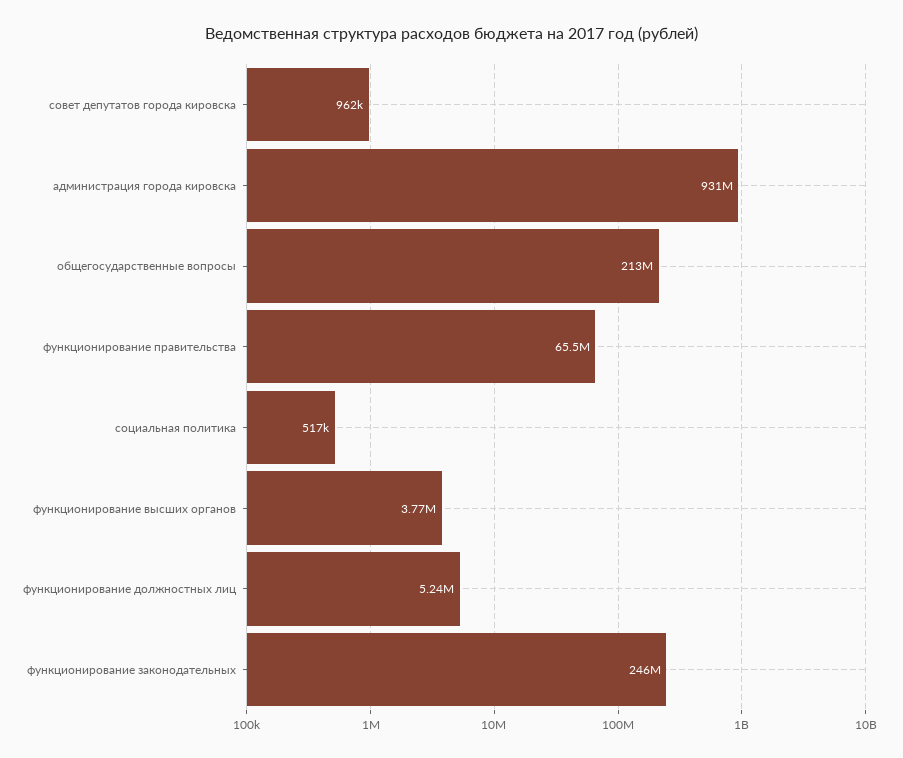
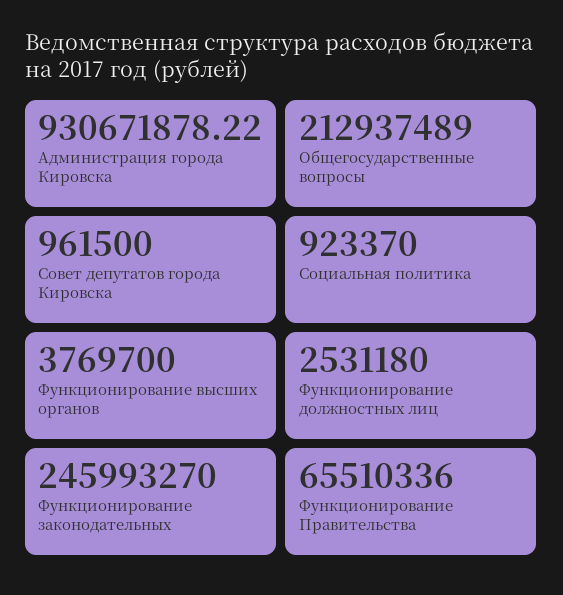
  {
    "совет депутатов города кировска": 961500,
    "администрация города кировска": 930671878.22,
    "общегосударственные вопросы": 212937489,
    "функционирование правительства": 65510336,
-   "социальная политика": 517000,
+   "социальная политика": 923370,
    "функционирование высших органов": 3769700,
-   "функционирование должностных лиц": 5240000,
+   "функционирование должностных лиц": 2531180,
    "функционирование законодательных": 245993270
  }

